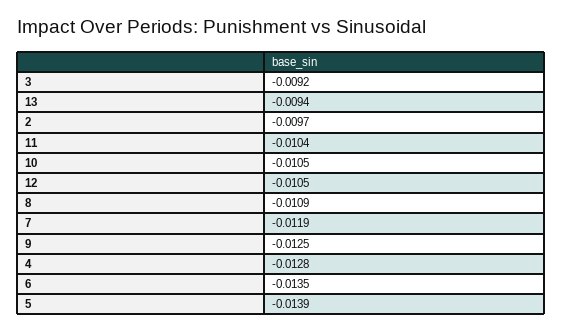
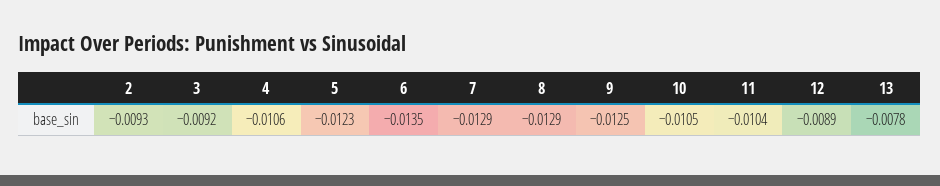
  {
    "3": -0.0092,
-   "13": -0.0094,
+   "13": -0.0078,
-   "2": -0.0097,
+   "2": -0.0093,
    "11": -0.0104,
    "10": -0.0105,
-   "12": -0.0105,
+   "12": -0.0089,
-   "8": -0.0109,
+   "8": -0.0129,
-   "7": -0.0119,
+   "7": -0.0129,
    "9": -0.0125,
-   "4": -0.0128,
+   "4": -0.0106,
    "6": -0.0135,
-   "5": -0.0139
+   "5": -0.0123
  }

